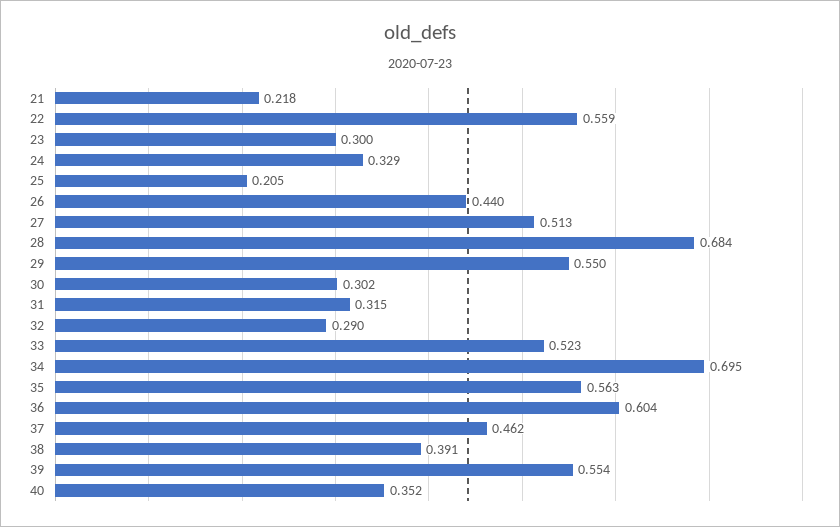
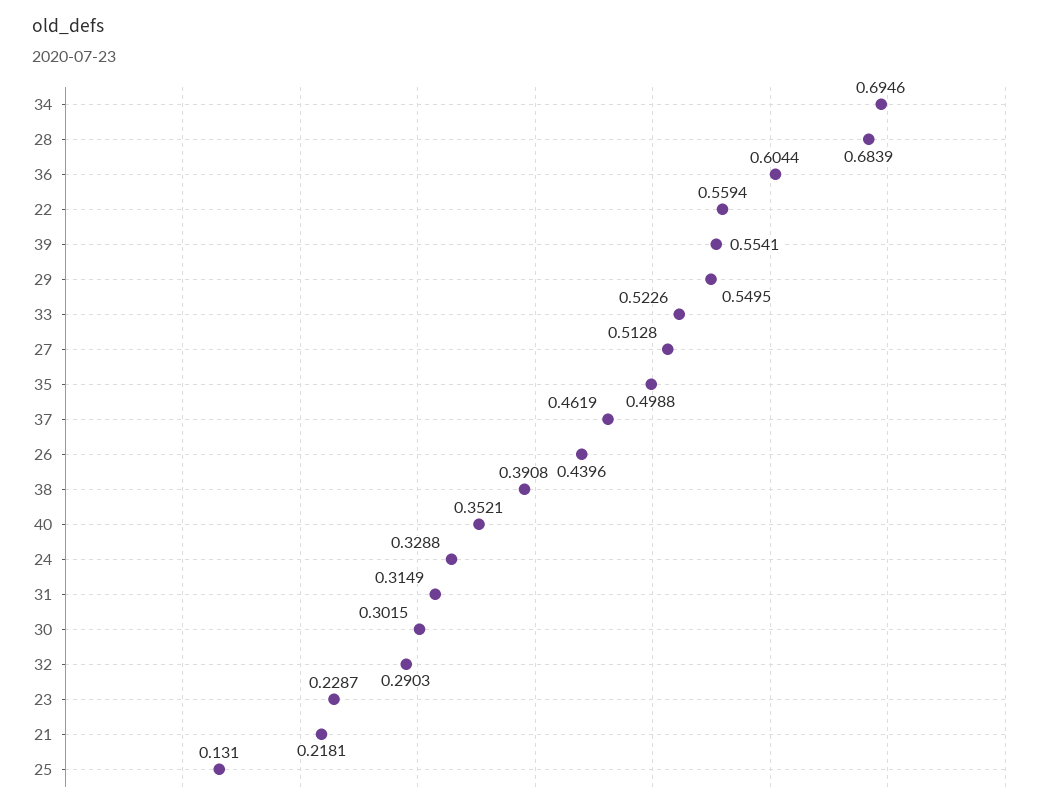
  {
    "21": 0.2181,
    "22": 0.5594,
-   "23": 0.3,
+   "23": 0.2287,
    "24": 0.3288,
-   "25": 0.205,
+   "25": 0.131,
    "26": 0.4396,
    "27": 0.5128,
    "28": 0.6839,
    "29": 0.5495,
    "30": 0.3015,
    "31": 0.3149,
    "32": 0.2903,
    "33": 0.5226,
    "34": 0.6946,
-   "35": 0.563,
+   "35": 0.4988,
    "36": 0.6044,
    "37": 0.4619,
    "38": 0.3908,
    "39": 0.5541,
    "40": 0.3521
  }

